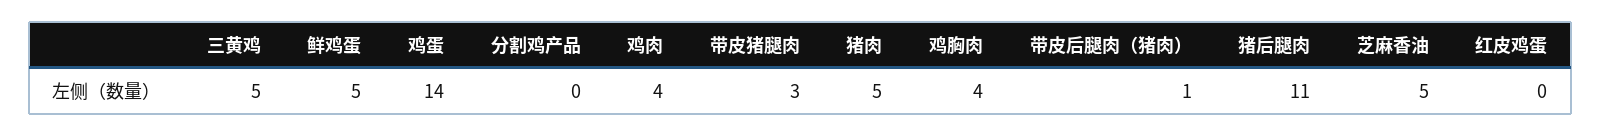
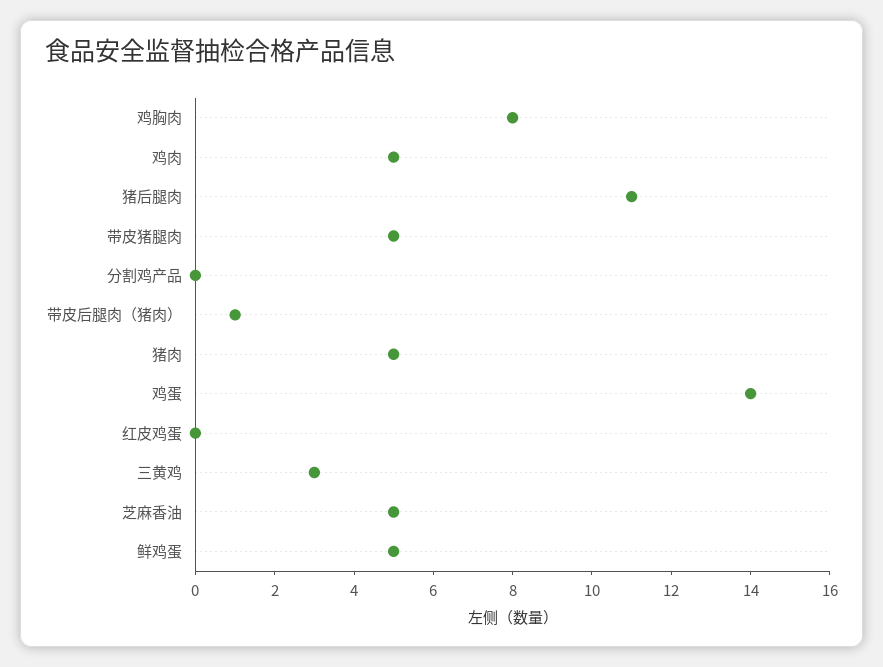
  {
-   "三黄鸡": 5,
+   "三黄鸡": 3,
    "鲜鸡蛋": 5,
    "鸡蛋": 14,
    "分割鸡产品": 0,
-   "鸡肉": 4,
+   "鸡肉": 5,
-   "带皮猪腿肉": 3,
+   "带皮猪腿肉": 5,
    "猪肉": 5,
-   "鸡胸肉": 4,
+   "鸡胸肉": 8,
    "带皮后腿肉（猪肉）": 1,
    "猪后腿肉": 11,
    "芝麻香油": 5,
    "红皮鸡蛋": 0
  }

